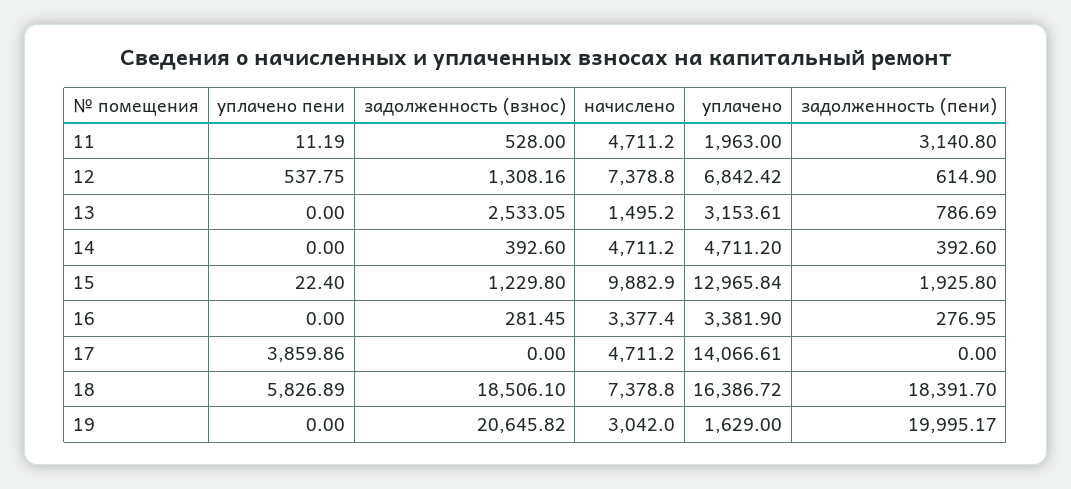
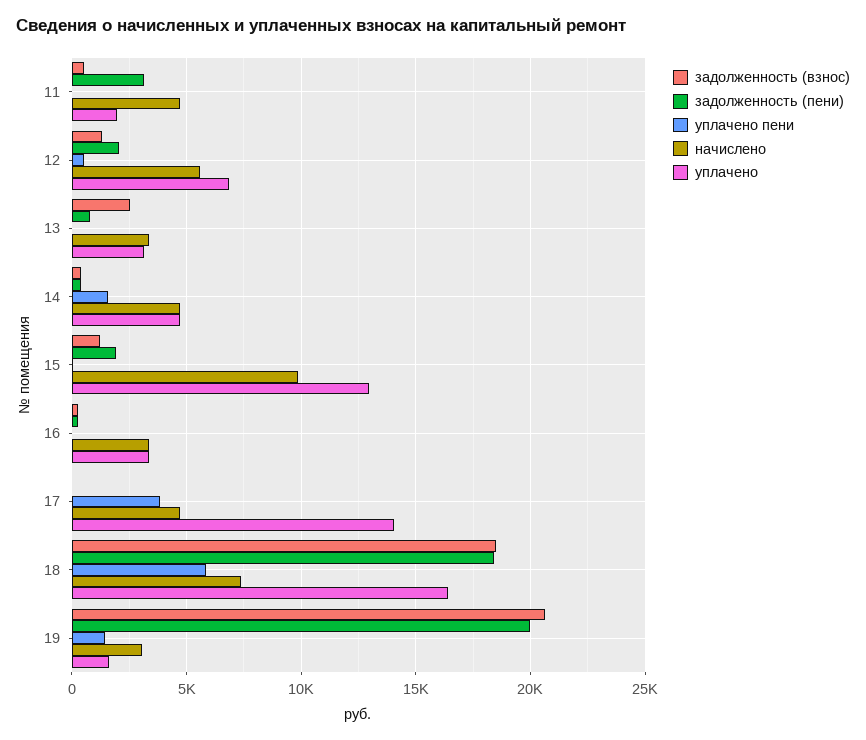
  {
    "уплачено пени": {
      "11": 11.19,
      "12": 537.75,
      "13": 0,
-     "14": 0,
+     "14": 1500,
      "15": 22.4,
      "16": 0,
      "17": 3859.86,
      "18": 5826.89,
-     "19": 0
+     "19": 1500
    },
    "задолженность (взнос)": {
      "11": 528,
      "12": 1308.16,
      "13": 2533.05,
      "14": 392.6,
      "15": 1229.8,
      "16": 281.45,
      "17": 0,
      "18": 18506.1,
      "19": 20645.82
    },
    "начислено": {
      "11": 4711.2,
-     "12": 7378.8,
+     "12": 5500,
-     "13": 1495.2,
+     "13": 3500,
      "14": 4711.2,
      "15": 9882.9,
      "16": 3377.4,
      "17": 4711.2,
      "18": 7378.8,
      "19": 3042
    },
    "уплачено": {
      "11": 1963,
      "12": 6842.42,
      "13": 3153.61,
      "14": 4711.2,
      "15": 12965.84,
      "16": 3381.9,
      "17": 14066.61,
      "18": 16386.72,
      "19": 1629
    },
    "задолженность (пени)": {
      "11": 3140.8,
-     "12": 614.9,
+     "12": 2000,
      "13": 786.69,
      "14": 392.6,
      "15": 1925.8,
      "16": 276.95,
      "17": 0,
      "18": 18391.7,
      "19": 19995.17
    }
  }

